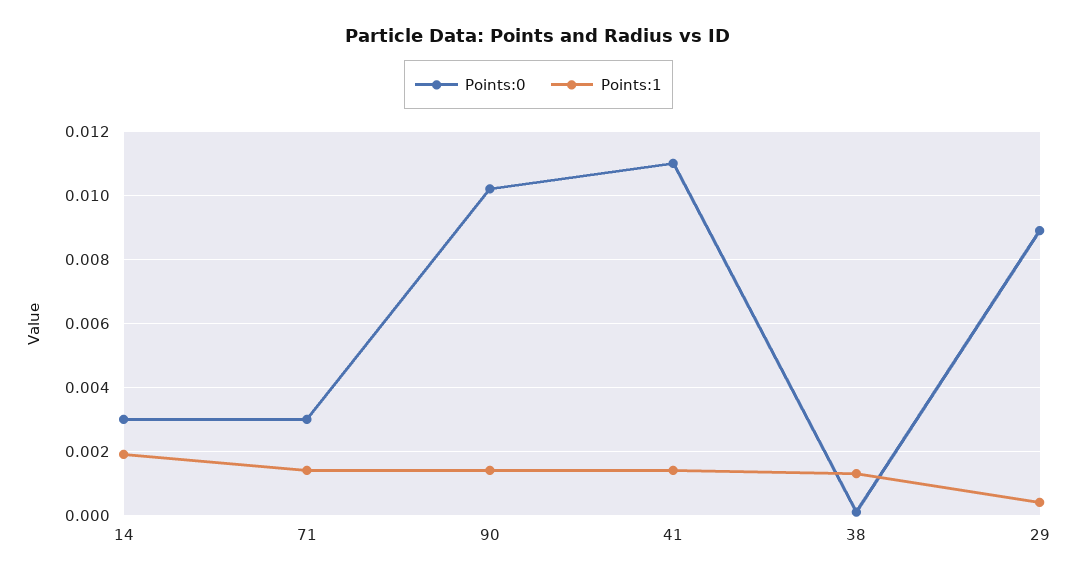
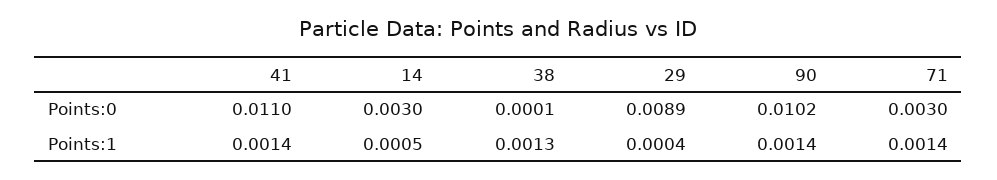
  {
    "Points:0": {
      "14": 0.003,
      "71": 0.003,
      "90": 0.0102,
      "41": 0.011,
      "38": 0.0001,
      "29": 0.0089
    },
    "Points:1": {
-     "14": 0.002,
+     "14": 0.0005,
      "71": 0.0014,
      "90": 0.0014,
      "41": 0.0014,
      "38": 0.0013,
      "29": 0.0004
    }
  }

